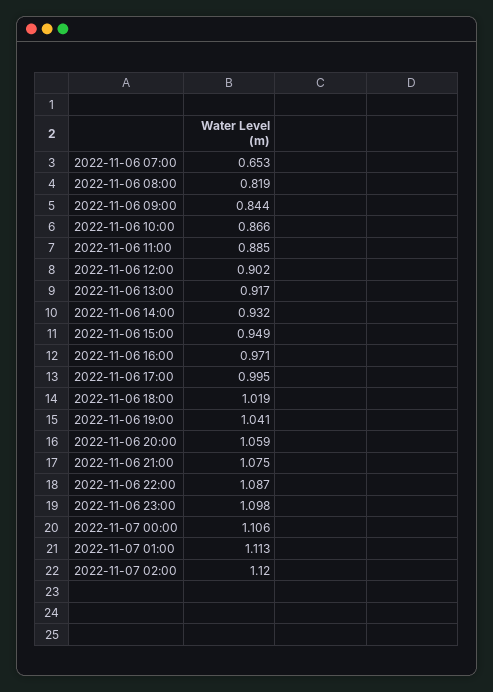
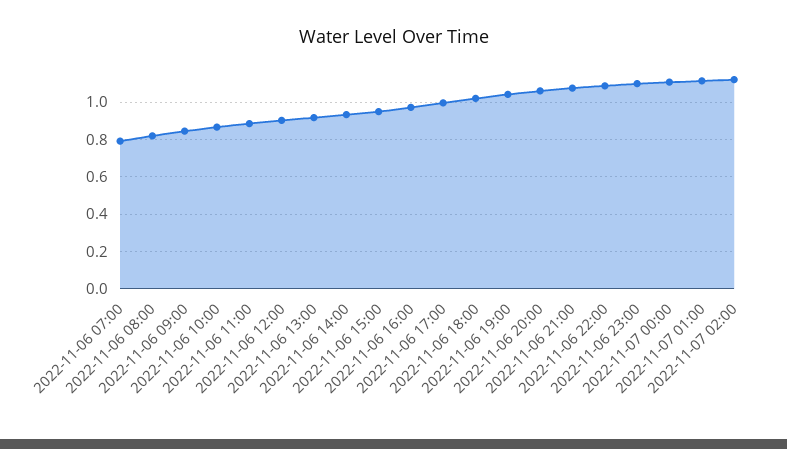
  {
-   "2022-11-06 07:00": 0.653,
+   "2022-11-06 07:00": 0.8,
    "2022-11-06 08:00": 0.819,
    "2022-11-06 09:00": 0.844,
    "2022-11-06 10:00": 0.866,
    "2022-11-06 11:00": 0.885,
    "2022-11-06 12:00": 0.902,
    "2022-11-06 13:00": 0.917,
    "2022-11-06 14:00": 0.932,
    "2022-11-06 15:00": 0.949,
    "2022-11-06 16:00": 0.971,
    "2022-11-06 17:00": 0.995,
    "2022-11-06 18:00": 1.019,
    "2022-11-06 19:00": 1.041,
    "2022-11-06 20:00": 1.059,
    "2022-11-06 21:00": 1.075,
    "2022-11-06 22:00": 1.087,
    "2022-11-06 23:00": 1.098,
    "2022-11-07 00:00": 1.106,
    "2022-11-07 01:00": 1.113,
    "2022-11-07 02:00": 1.12
  }

